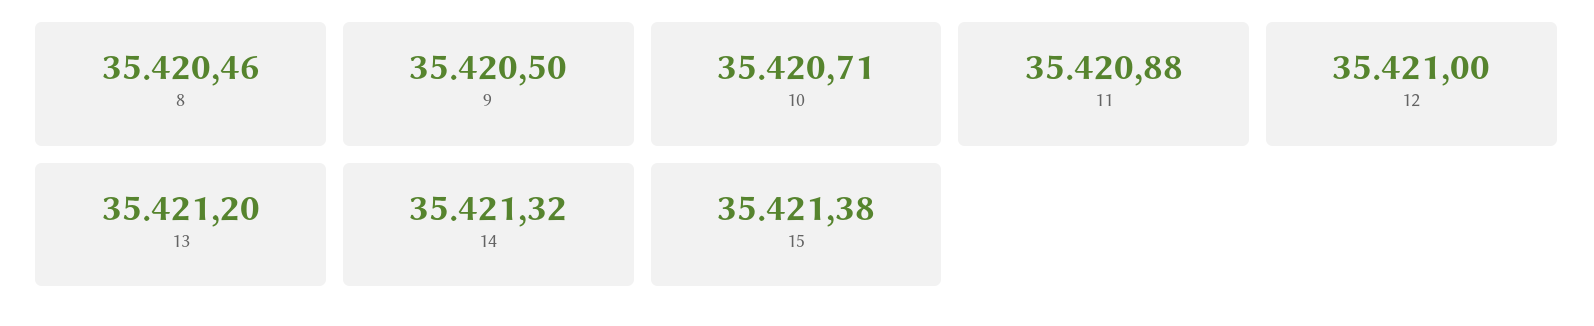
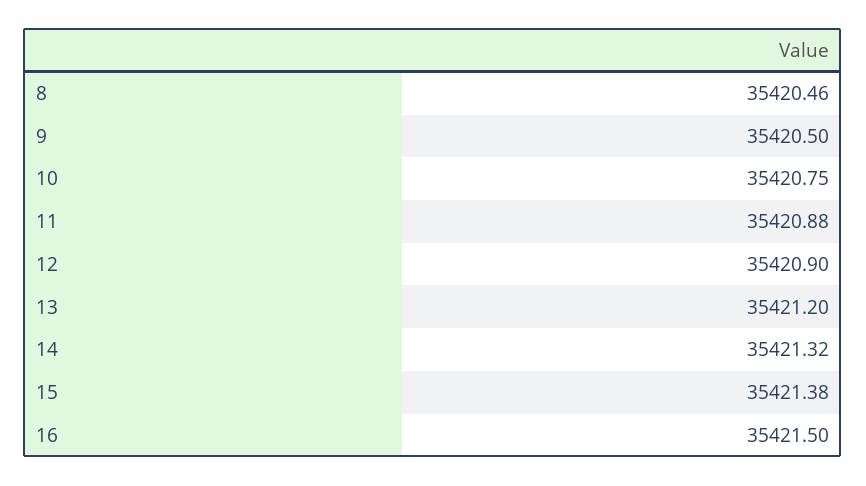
  {
    "8": 35420.46,
    "9": 35420.5,
-   "10": 35420.71,
+   "10": 35420.75,
    "11": 35420.88,
-   "12": 35421,
+   "12": 35420.9,
    "13": 35421.2,
    "14": 35421.32,
-   "15": 35421.38
+   "15": 35421.38,
+   "16": 35421.5
  }

